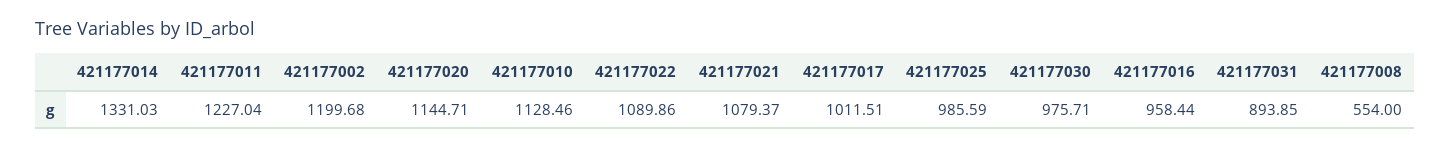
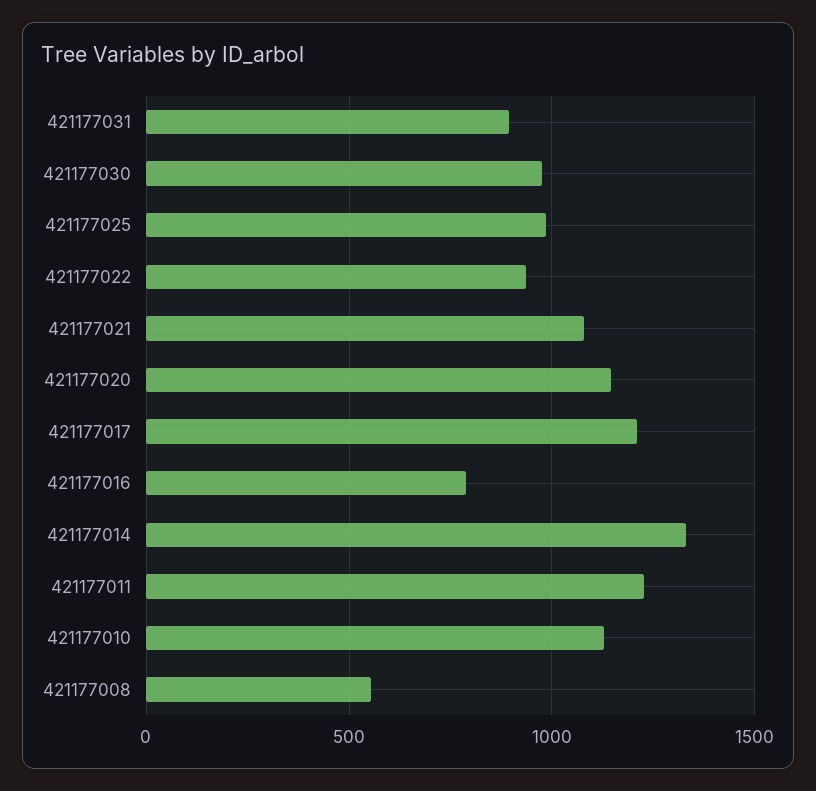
  {
    "421177014": 1331.03,
    "421177011": 1227.04,
-   "421177002": 1199.68,
    "421177020": 1144.71,
    "421177010": 1128.46,
-   "421177022": 1089.86,
+   "421177022": 950,
    "421177021": 1079.37,
-   "421177017": 1011.51,
+   "421177017": 1200,
    "421177025": 985.59,
    "421177030": 975.71,
-   "421177016": 958.44,
+   "421177016": 800,
    "421177031": 893.85,
    "421177008": 554
  }

